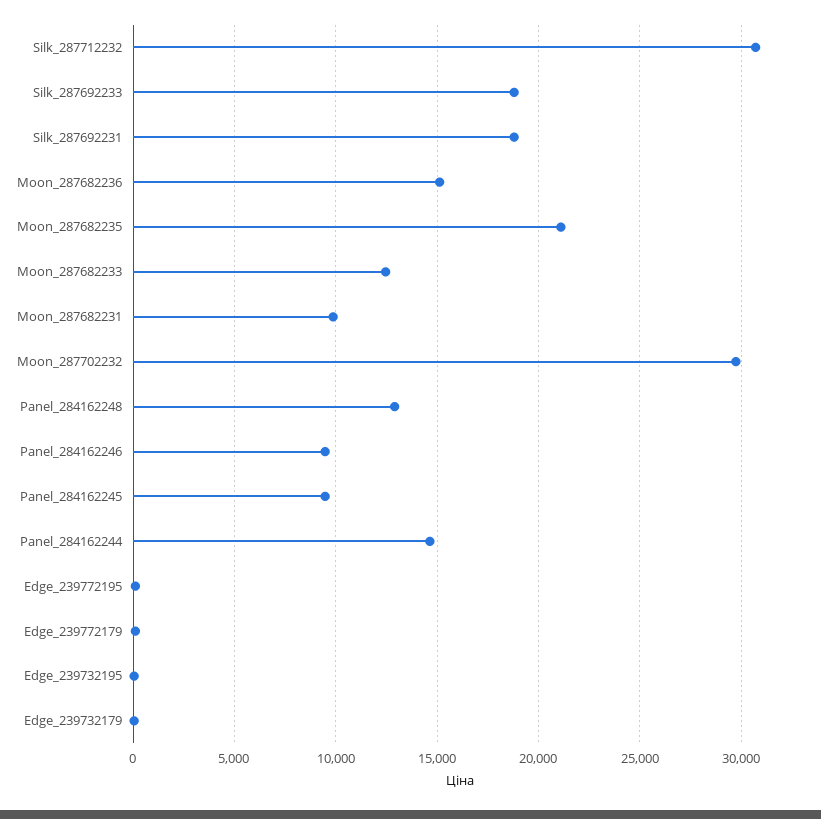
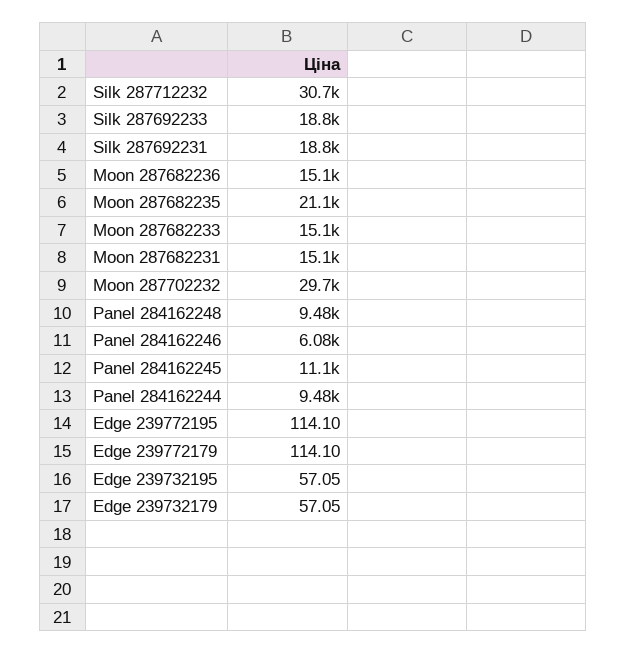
  {
    "Silk_287712232": 30700,
    "Silk_287692233": 18800,
    "Silk_287692231": 18800,
    "Moon_287682236": 15100,
    "Moon_287682235": 21100,
-   "Moon_287682233": 12500,
+   "Moon_287682233": 15100,
-   "Moon_287682231": 10000,
+   "Moon_287682231": 15100,
    "Moon_287702232": 29700,
-   "Panel_284162248": 13000,
+   "Panel_284162248": 9480,
-   "Panel_284162246": 9500,
+   "Panel_284162246": 6080,
-   "Panel_284162245": 9500,
+   "Panel_284162245": 11100,
-   "Panel_284162244": 14500,
+   "Panel_284162244": 9480,
    "Edge_239772195": 114.1,
    "Edge_239772179": 114.1,
    "Edge_239732195": 57.05,
    "Edge_239732179": 57.05
  }

